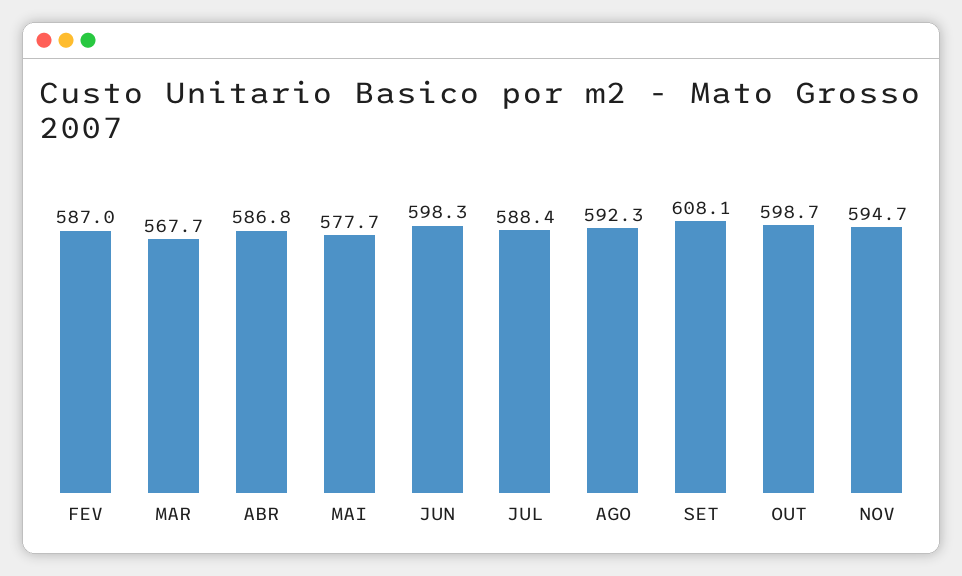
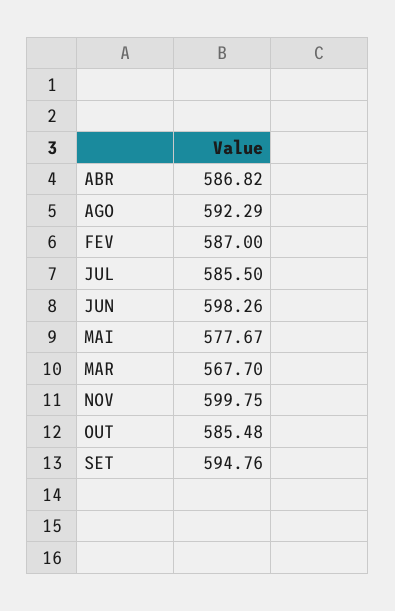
  {
    "FEV": 587,
    "MAR": 567.7,
    "ABR": 586.82,
    "MAI": 577.67,
    "JUN": 598.26,
-   "JUL": 588.4,
+   "JUL": 585.5,
    "AGO": 592.29,
-   "SET": 608.1,
+   "SET": 594.76,
-   "OUT": 598.7,
+   "OUT": 585.48,
-   "NOV": 594.7
+   "NOV": 599.75
  }

